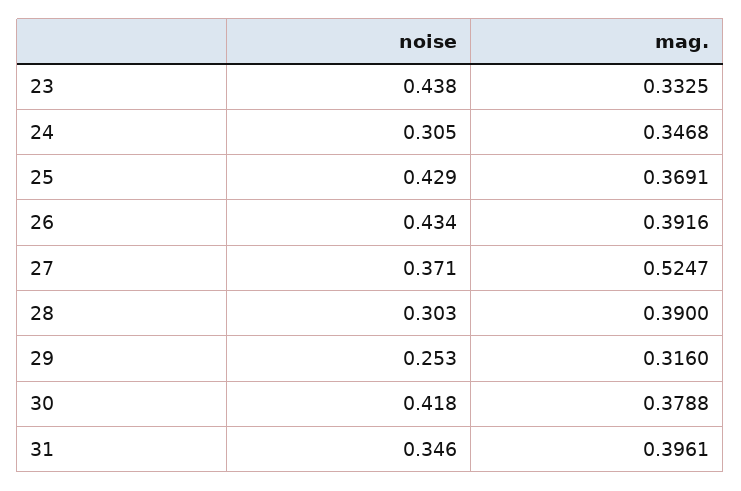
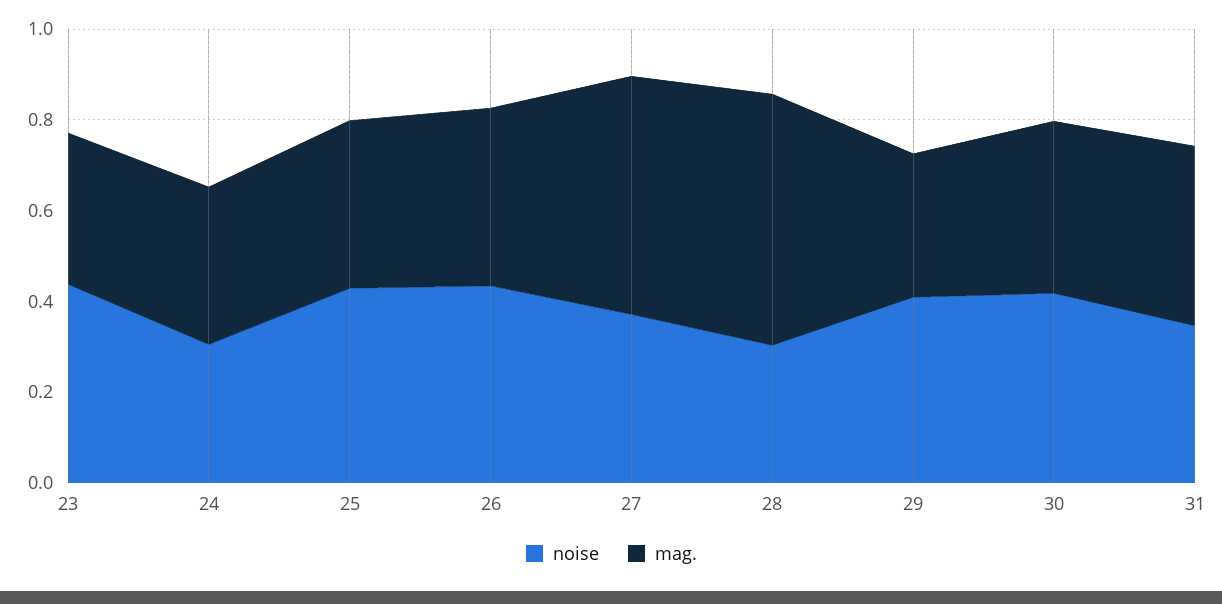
  {
    "noise": {
      "23": 0.438,
      "24": 0.305,
      "25": 0.429,
      "26": 0.434,
      "27": 0.371,
      "28": 0.303,
-     "29": 0.253,
+     "29": 0.4,
      "30": 0.418,
      "31": 0.346
    },
    "mag.": {
      "23": 0.3325,
      "24": 0.3468,
      "25": 0.3691,
      "26": 0.3916,
      "27": 0.5247,
-     "28": 0.39,
+     "28": 0.55,
      "29": 0.316,
      "30": 0.3788,
      "31": 0.3961
    }
  }

